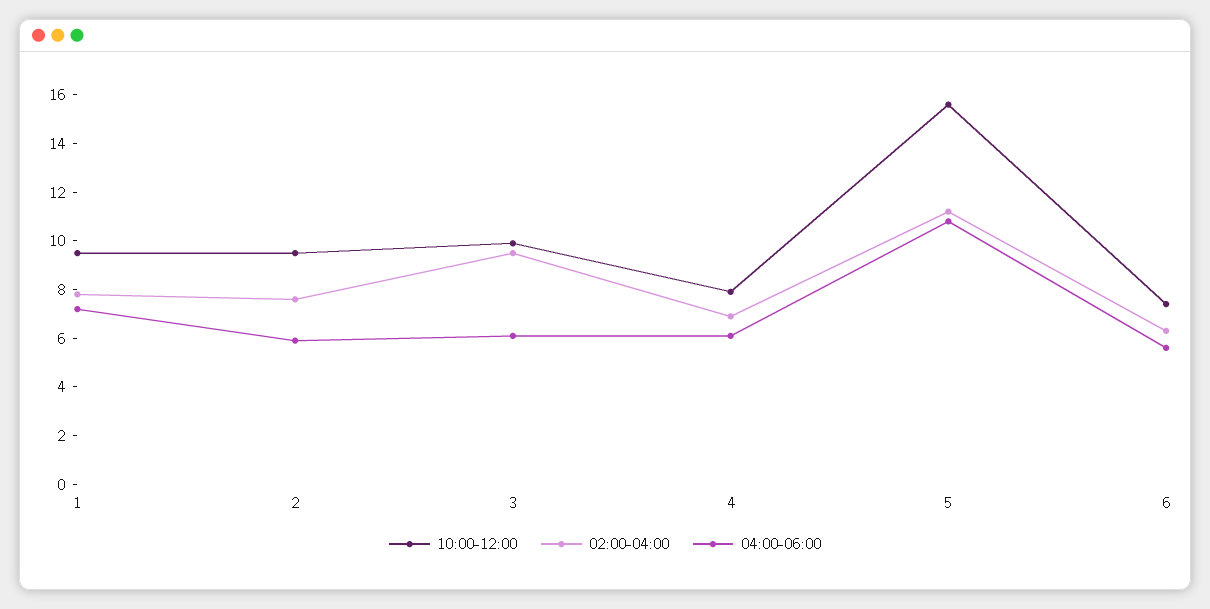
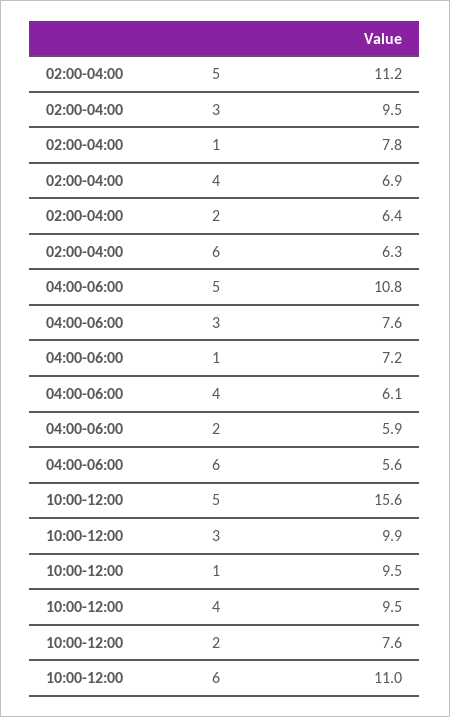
  {
    "10:00-12:00": {
      "1": 9.5,
-     "2": 9.5,
+     "2": 7.6,
      "3": 9.9,
-     "4": 8,
+     "4": 9.5,
      "5": 15.6,
-     "6": 7.5
+     "6": 11
    },
    "02:00-04:00": {
      "1": 7.8,
-     "2": 7.5,
+     "2": 6.4,
      "3": 9.5,
      "4": 6.9,
      "5": 11.2,
      "6": 6.3
    },
    "04:00-06:00": {
      "1": 7.2,
      "2": 5.9,
-     "3": 6,
+     "3": 7.6,
      "4": 6.1,
      "5": 10.8,
      "6": 5.6
    }
  }

